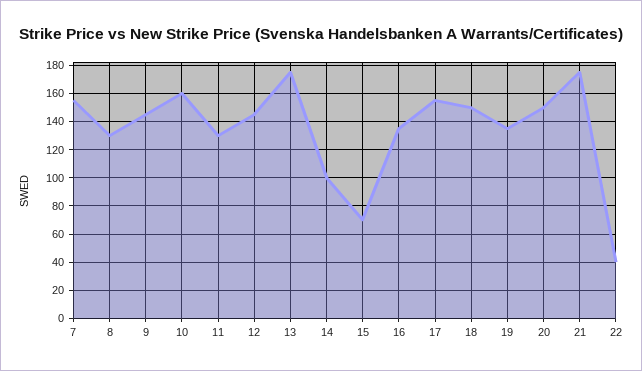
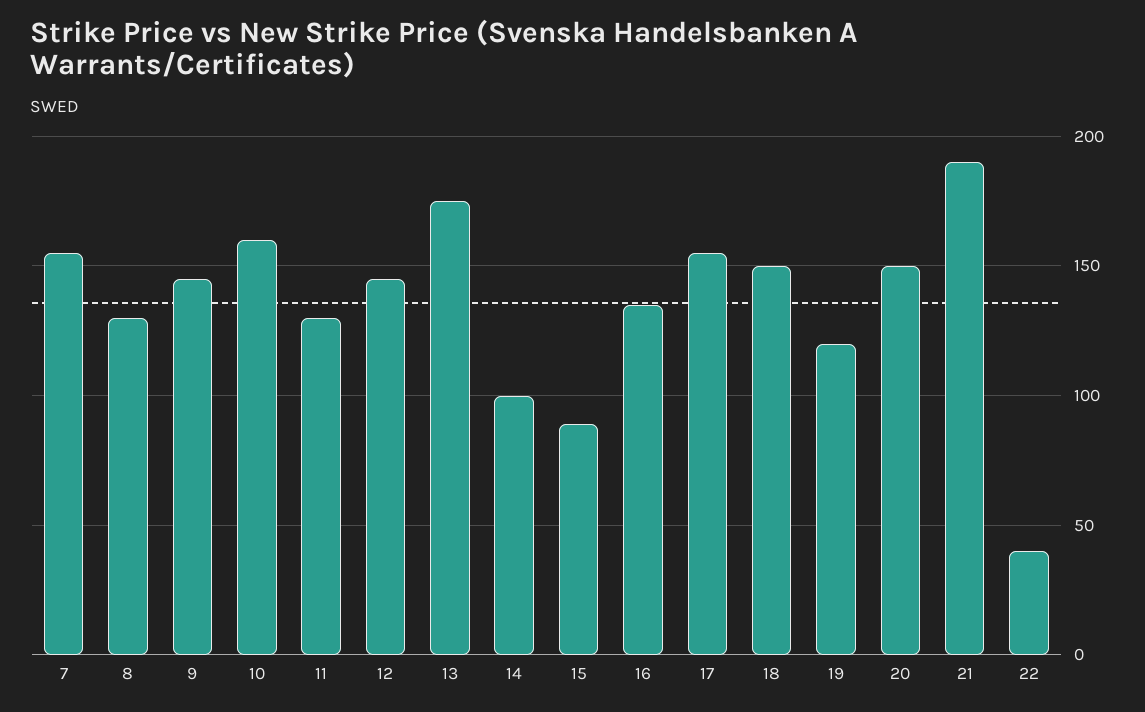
  {
    "7": 155,
    "8": 130,
    "9": 145,
    "10": 160,
    "11": 130,
    "12": 145,
    "13": 175,
    "14": 100,
-   "15": 70,
+   "15": 90,
    "16": 135,
    "17": 155,
    "18": 150,
-   "19": 135,
+   "19": 120,
    "20": 150,
-   "21": 175,
+   "21": 190,
    "22": 40
  }

